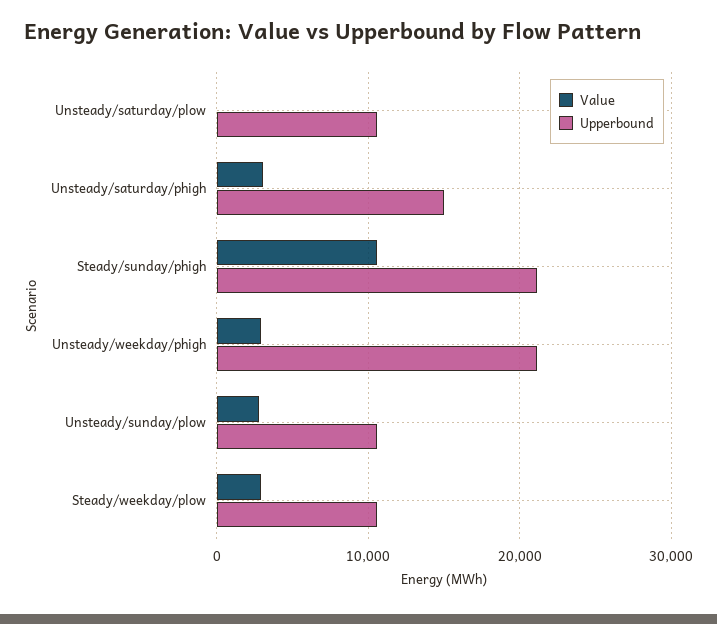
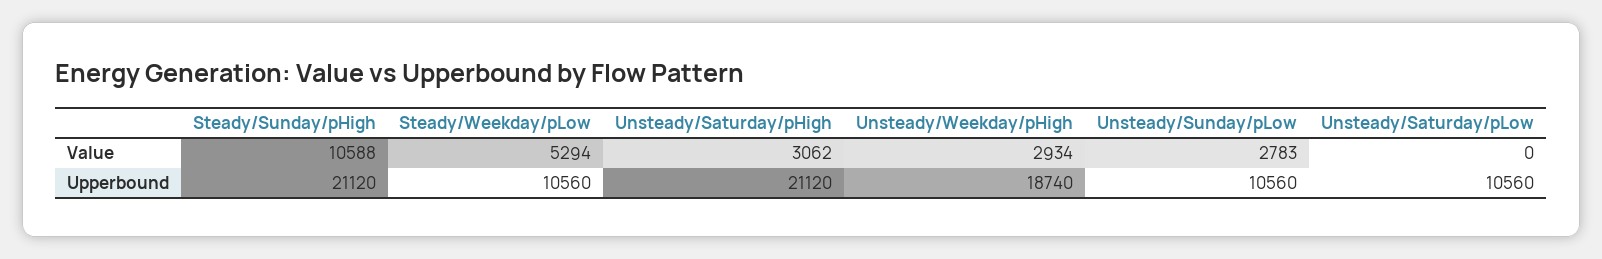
  {
    "Value": {
      "Unsteady/saturday/plow": 0,
      "Unsteady/saturday/phigh": 3062,
      "Steady/sunday/phigh": 10588,
      "Unsteady/weekday/phigh": 2934,
      "Unsteady/sunday/plow": 2783,
-     "Steady/weekday/plow": 3000
+     "Steady/weekday/plow": 5294
    },
    "Upperbound": {
      "Unsteady/saturday/plow": 10560,
-     "Unsteady/saturday/phigh": 15000,
+     "Unsteady/saturday/phigh": 21120,
      "Steady/sunday/phigh": 21120,
-     "Unsteady/weekday/phigh": 21000,
+     "Unsteady/weekday/phigh": 18740,
      "Unsteady/sunday/plow": 10560,
      "Steady/weekday/plow": 10560
    }
  }

